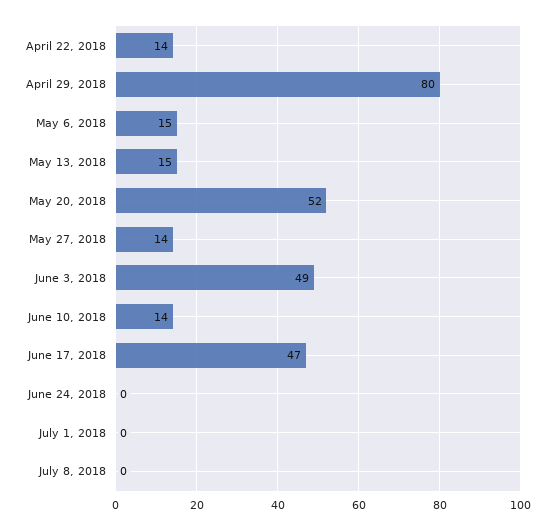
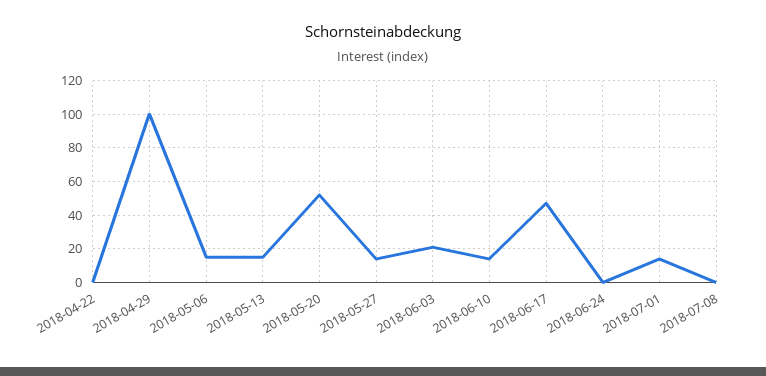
  {
-   "April 22, 2018": 14,
+   "April 22, 2018": 0,
-   "April 29, 2018": 80,
+   "April 29, 2018": 100,
    "May 6, 2018": 15,
    "May 13, 2018": 15,
    "May 20, 2018": 52,
    "May 27, 2018": 14,
-   "June 3, 2018": 49,
+   "June 3, 2018": 20,
    "June 10, 2018": 14,
    "June 17, 2018": 47,
    "June 24, 2018": 0,
-   "July 1, 2018": 0,
+   "July 1, 2018": 15,
    "July 8, 2018": 0
  }

